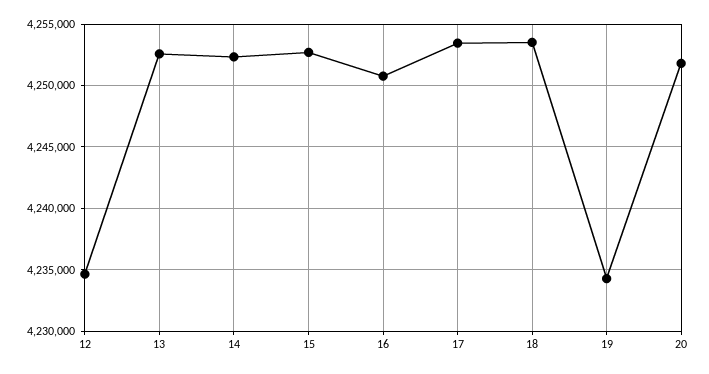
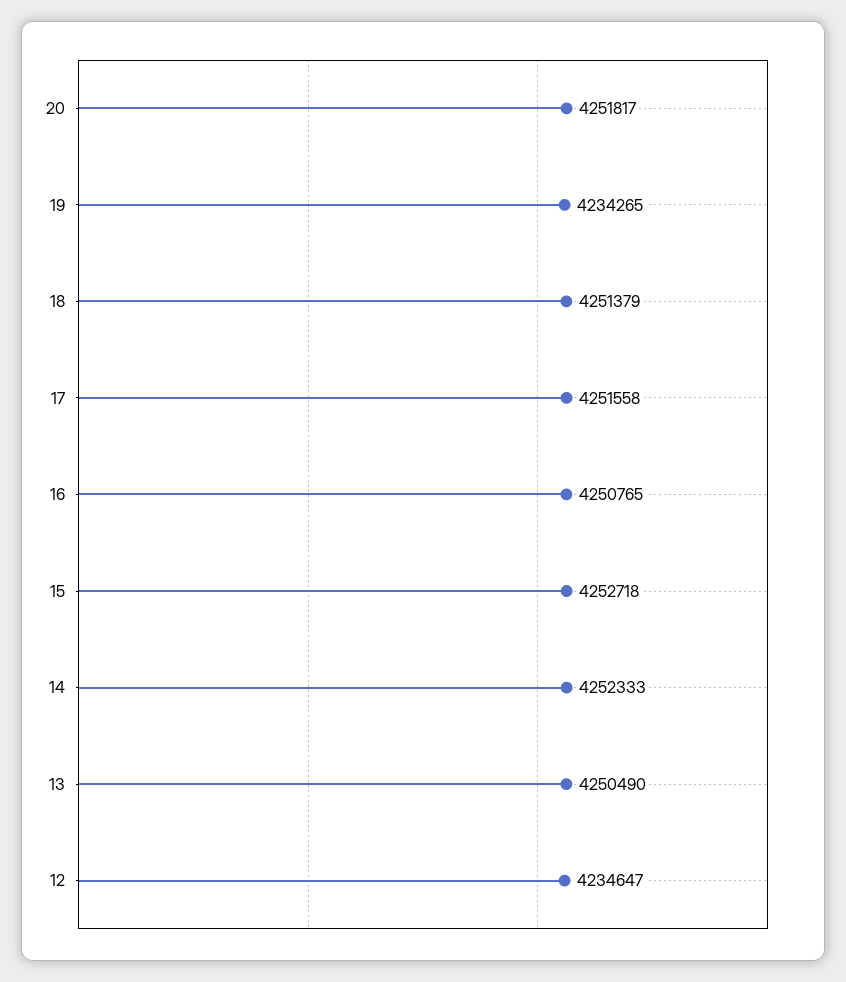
  {
    "12": 4234647,
-   "13": 4252500,
+   "13": 4250490,
    "14": 4252333,
    "15": 4252718,
    "16": 4250765,
-   "17": 4253500,
+   "17": 4251558,
-   "18": 4253500,
+   "18": 4251379,
    "19": 4234265,
    "20": 4251817
  }

